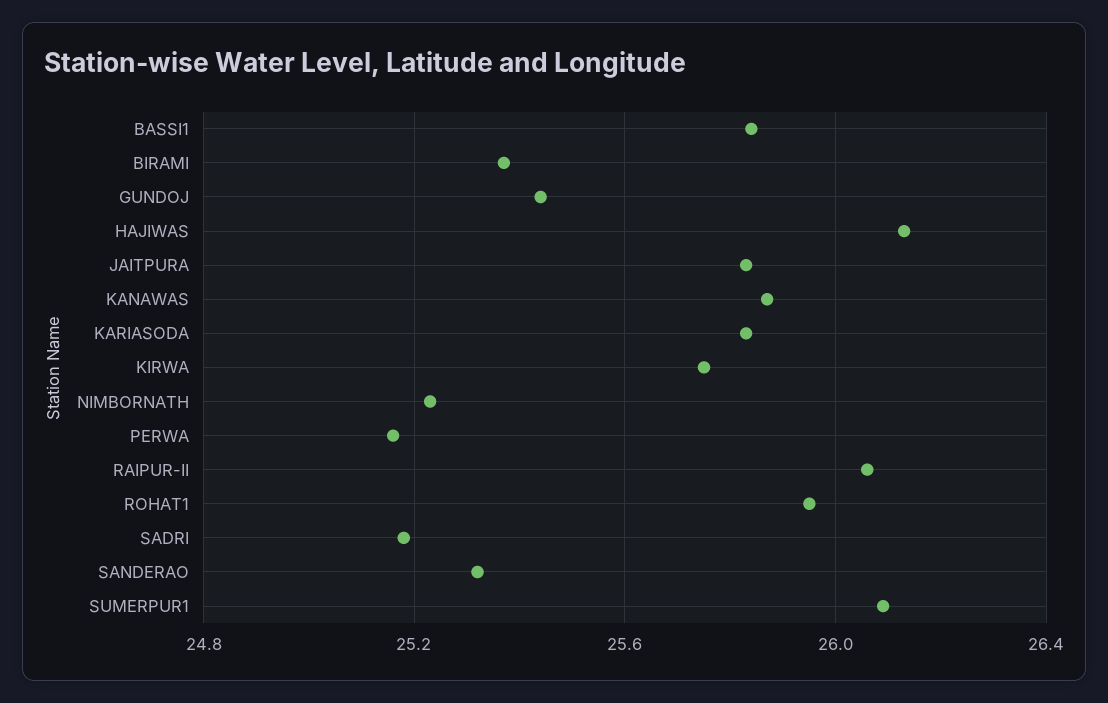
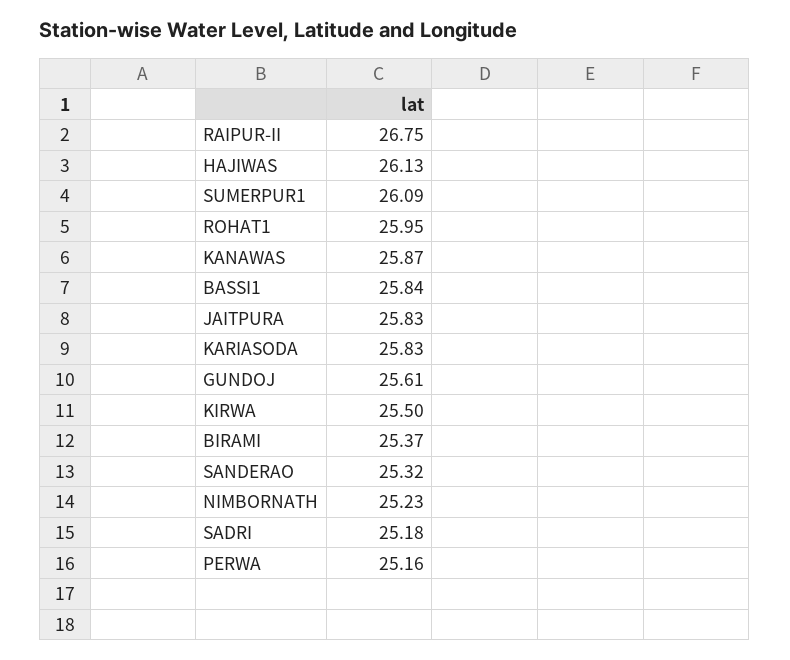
  {
    "BASSI1": 25.84,
    "BIRAMI": 25.37,
-   "GUNDOJ": 25.45,
+   "GUNDOJ": 25.61,
    "HAJIWAS": 26.13,
    "JAITPURA": 25.83,
    "KANAWAS": 25.87,
    "KARIASODA": 25.83,
-   "KIRWA": 25.75,
+   "KIRWA": 25.5,
    "NIMBORNATH": 25.23,
    "PERWA": 25.16,
-   "RAIPUR-II": 26.05,
+   "RAIPUR-II": 26.75,
    "ROHAT1": 25.95,
    "SADRI": 25.18,
    "SANDERAO": 25.32,
    "SUMERPUR1": 26.09
  }

